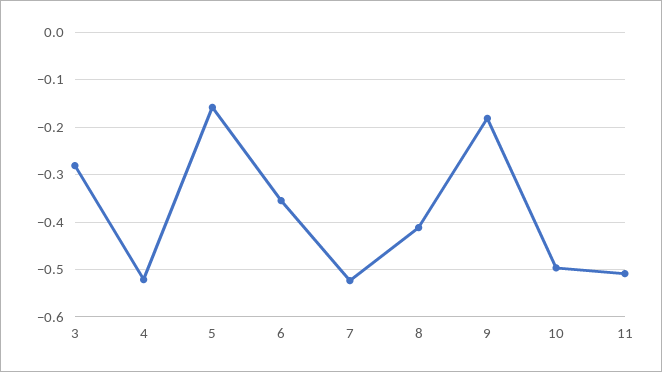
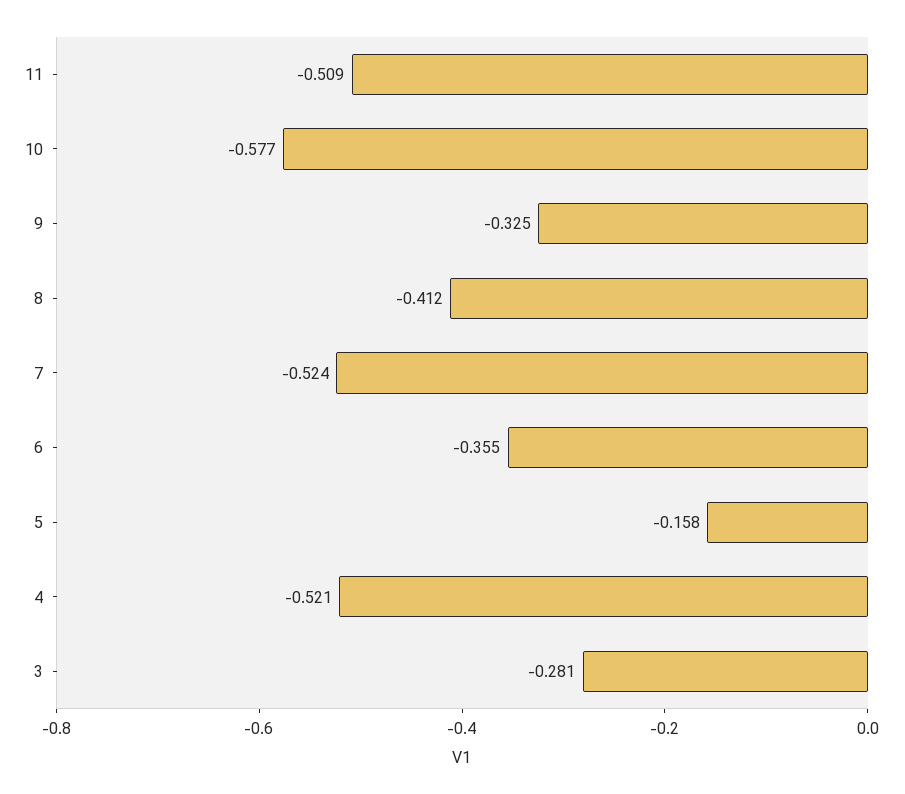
  {
    "3": -0.281,
    "4": -0.521,
    "5": -0.158,
    "6": -0.355,
    "7": -0.524,
    "8": -0.412,
-   "9": -0.18,
+   "9": -0.325,
-   "10": -0.5,
+   "10": -0.577,
    "11": -0.509
  }

